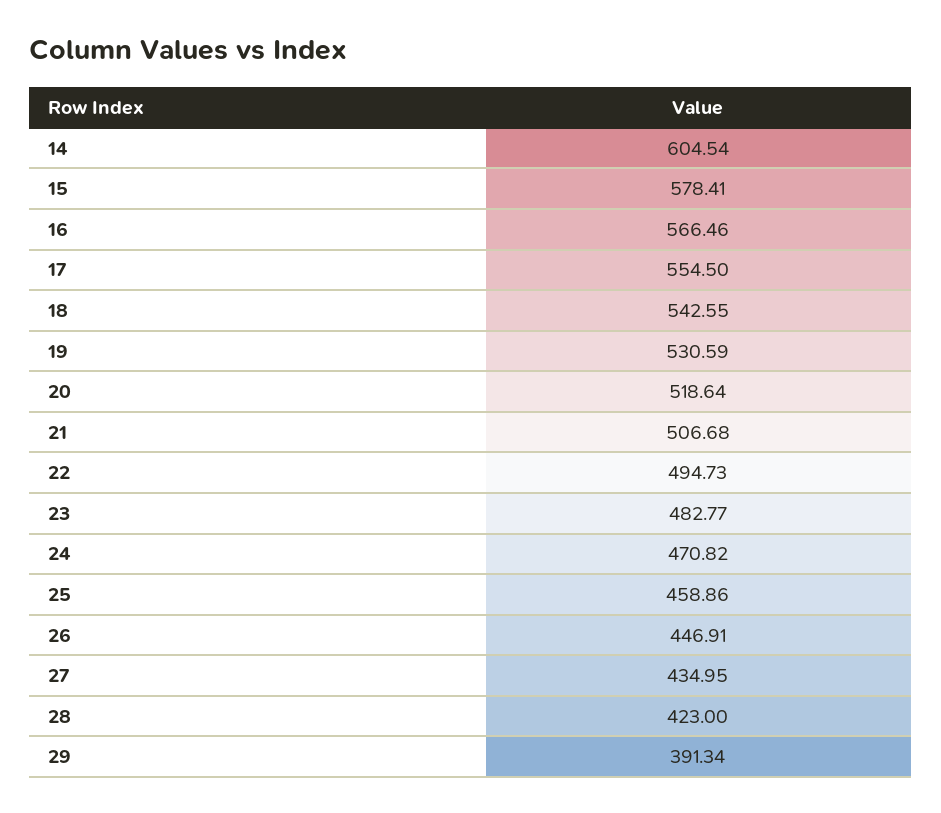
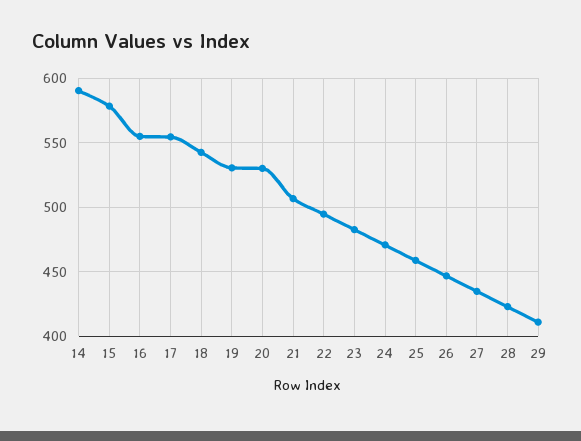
  {
-   "14": 604.54,
+   "14": 590,
    "15": 578.41,
-   "16": 566.46,
+   "16": 555,
    "17": 554.5,
    "18": 542.55,
    "19": 530.59,
-   "20": 518.64,
+   "20": 530,
    "21": 506.68,
    "22": 494.73,
    "23": 482.77,
    "24": 470.82,
    "25": 458.86,
    "26": 446.91,
    "27": 434.95,
    "28": 423,
-   "29": 391.34
+   "29": 410
  }

